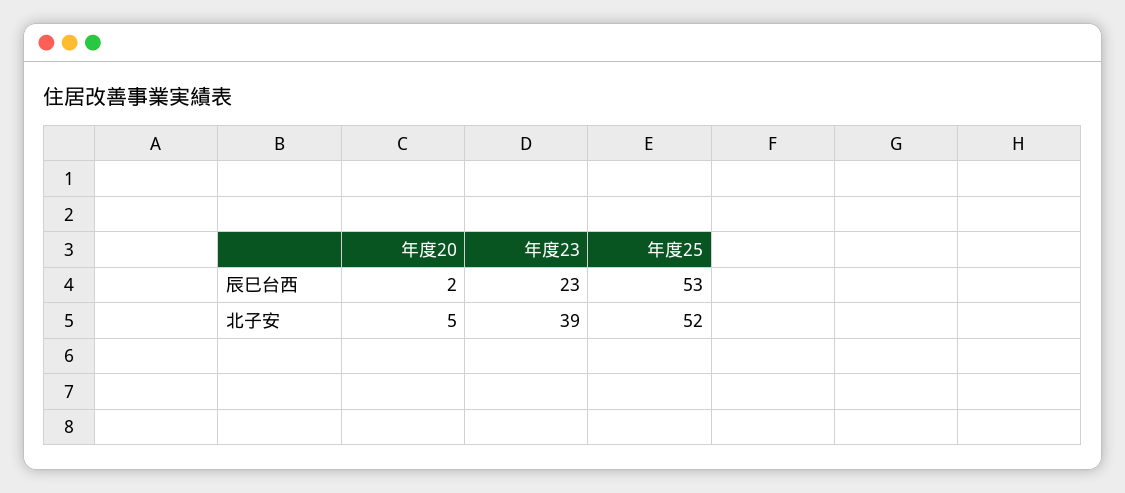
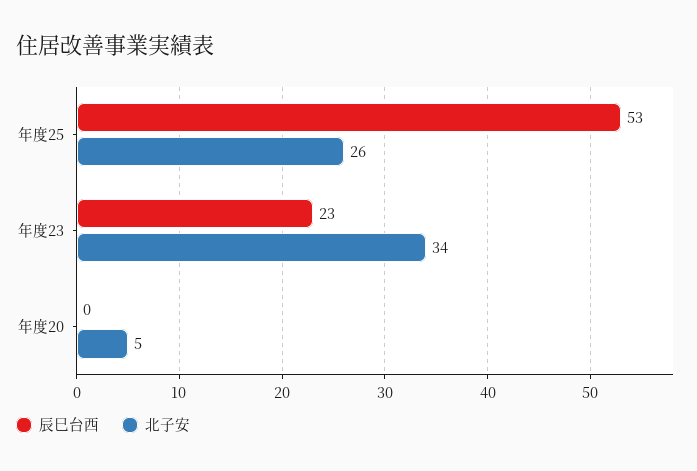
  {
    "辰巳台西": {
-     "年度20": 2,
+     "年度20": 0,
      "年度23": 23,
      "年度25": 53
    },
    "北子安": {
      "年度20": 5,
-     "年度23": 39,
+     "年度23": 34,
-     "年度25": 52
+     "年度25": 26
    }
  }

